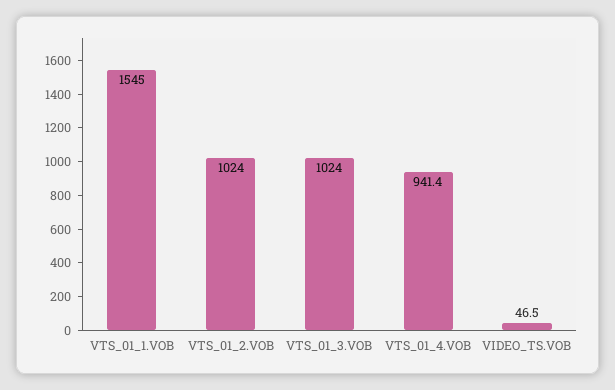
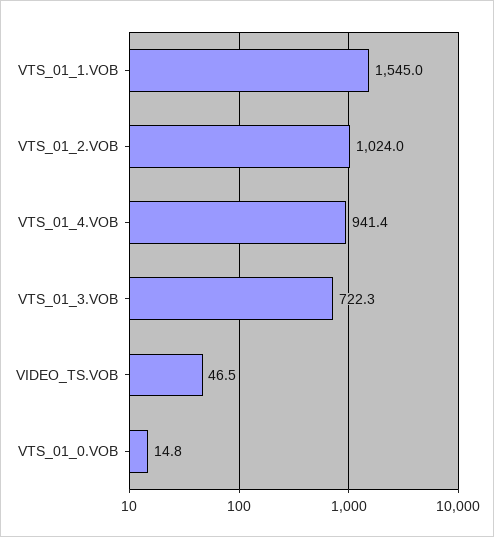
  {
    "VTS_01_1.VOB": 1545,
    "VTS_01_2.VOB": 1024,
-   "VTS_01_3.VOB": 1024,
+   "VTS_01_3.VOB": 722.3,
    "VTS_01_4.VOB": 941.4,
-   "VIDEO_TS.VOB": 46.5
+   "VIDEO_TS.VOB": 46.5,
+   "VTS_01_0.VOB": 14.8
  }

